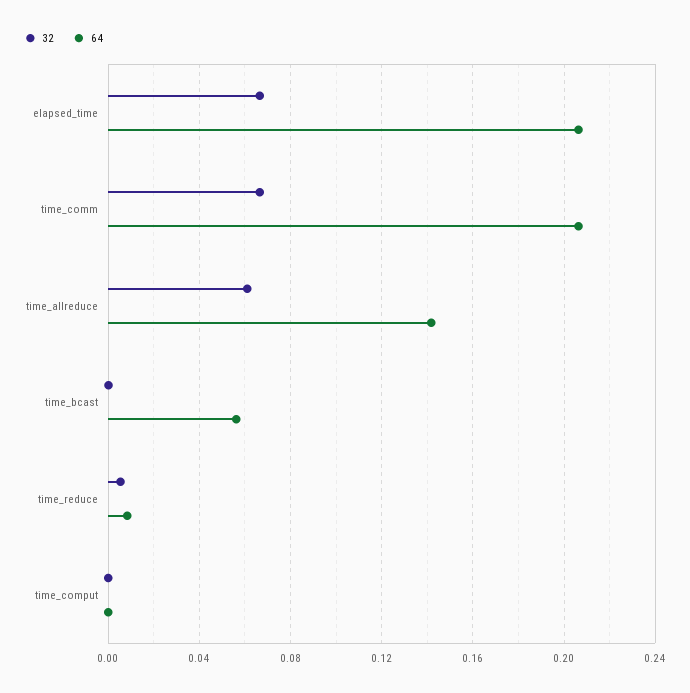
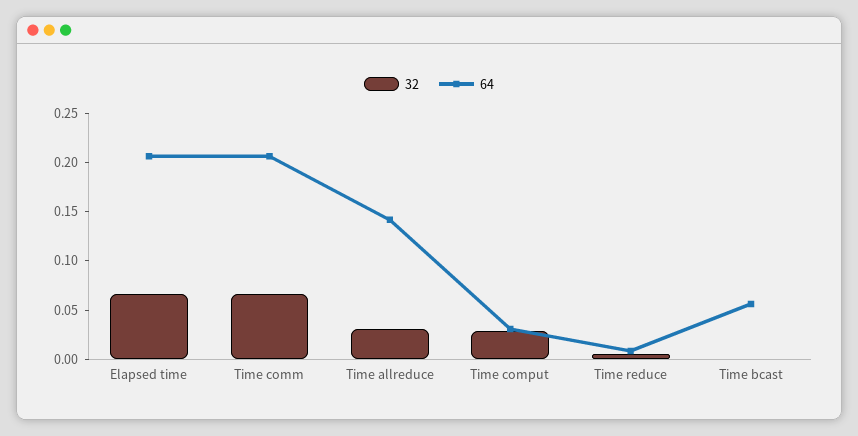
  {
    "32": {
      "elapsed_time": 0.065,
      "time_comm": 0.065,
-     "time_allreduce": 0.06,
+     "time_allreduce": 0.03,
      "time_bcast": 0,
      "time_reduce": 0.005,
-     "time_comput": 0
+     "time_comput": 0.03
    },
    "64": {
      "elapsed_time": 0.205,
      "time_comm": 0.205,
      "time_allreduce": 0.14,
      "time_bcast": 0.055,
      "time_reduce": 0.01,
-     "time_comput": 0
+     "time_comput": 0.03
    }
  }

